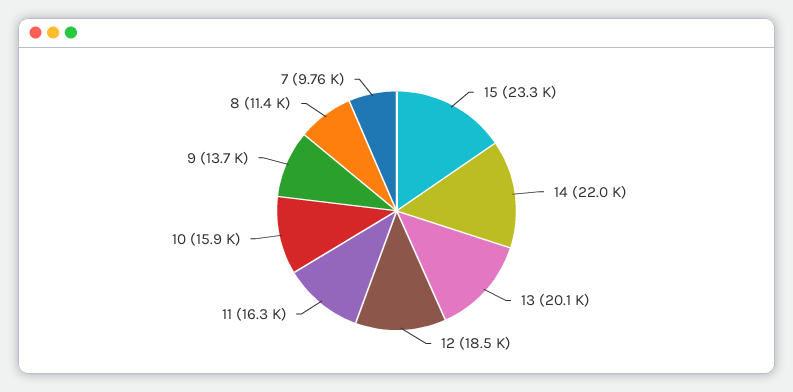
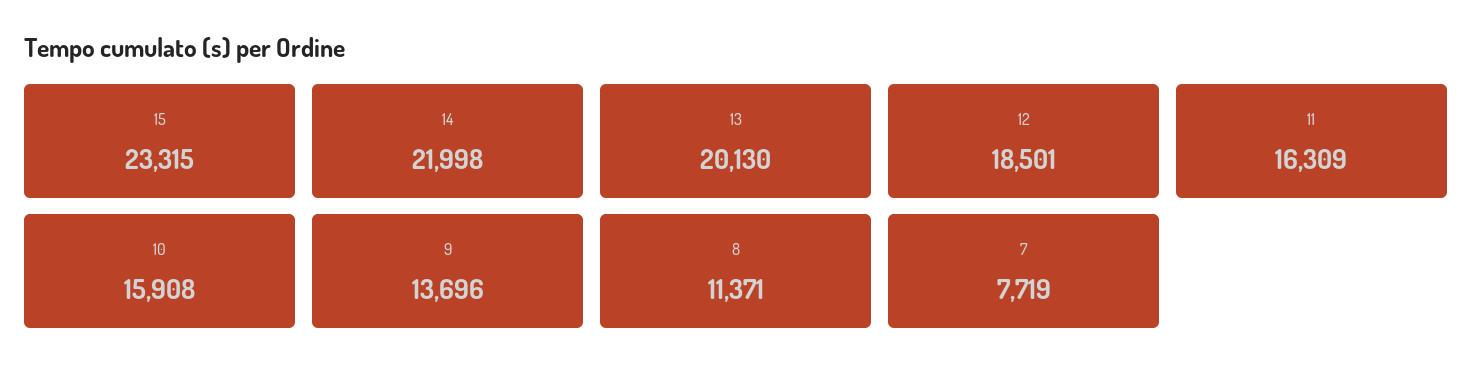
  {
    "15": 23315,
    "14": 21998,
    "13": 20130,
    "12": 18501,
    "11": 16309,
    "10": 15908,
    "9": 13696,
    "8": 11371,
-   "7": 9760
+   "7": 7719
  }

